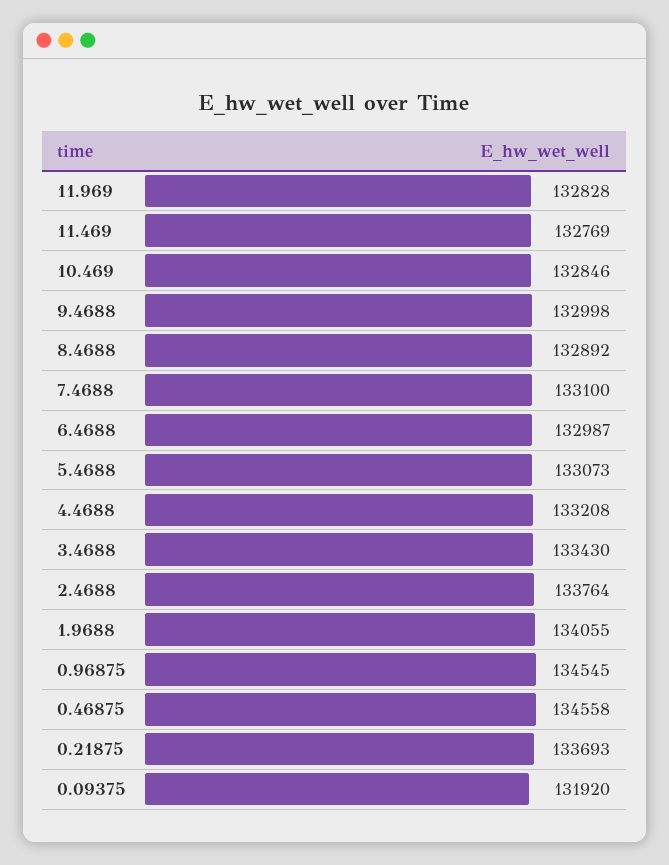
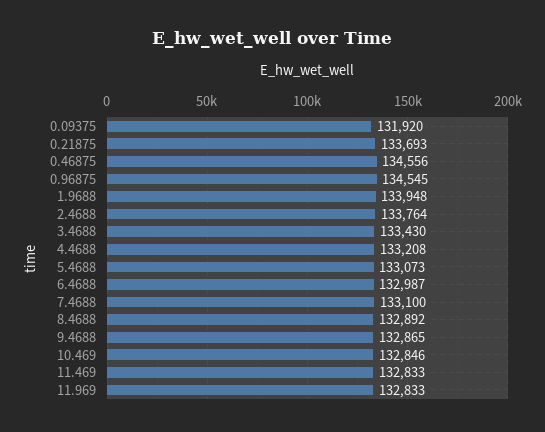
  {
-   "11.969": 132828,
+   "11.969": 132833,
-   "11.469": 132769,
+   "11.469": 132833,
    "10.469": 132846,
-   "9.4688": 132998,
+   "9.4688": 132865,
    "8.4688": 132892,
    "7.4688": 133100,
    "6.4688": 132987,
    "5.4688": 133073,
    "4.4688": 133208,
    "3.4688": 133430,
    "2.4688": 133764,
-   "1.9688": 134055,
+   "1.9688": 133948,
    "0.96875": 134545,
-   "0.46875": 134558,
+   "0.46875": 134556,
    "0.21875": 133693,
    "0.09375": 131920
  }

